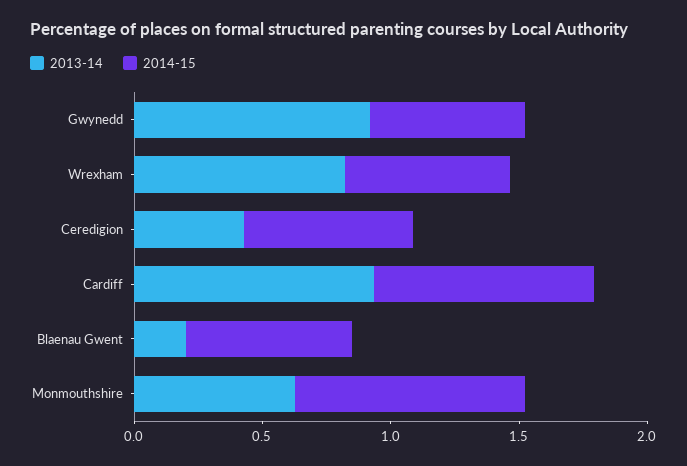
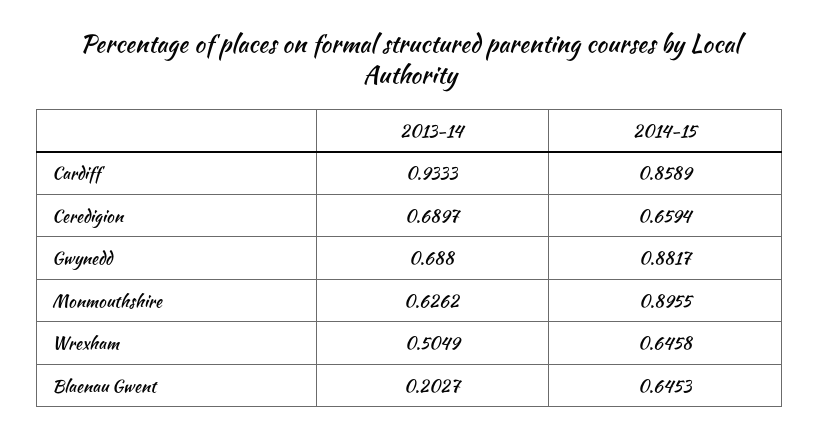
  {
    "2013-14": {
-     "Gwynedd": 0.9,
+     "Gwynedd": 0.688,
-     "Wrexham": 0.8,
+     "Wrexham": 0.5049,
-     "Ceredigion": 0.4,
+     "Ceredigion": 0.6897,
      "Cardiff": 0.9333,
      "Blaenau Gwent": 0.2027,
      "Monmouthshire": 0.6262
    },
    "2014-15": {
-     "Gwynedd": 0.6,
+     "Gwynedd": 0.8817,
      "Wrexham": 0.6458,
      "Ceredigion": 0.6594,
      "Cardiff": 0.8589,
      "Blaenau Gwent": 0.6453,
      "Monmouthshire": 0.8955
    }
  }

